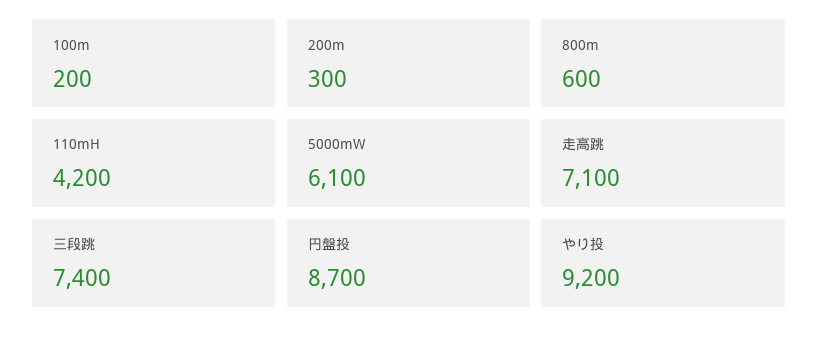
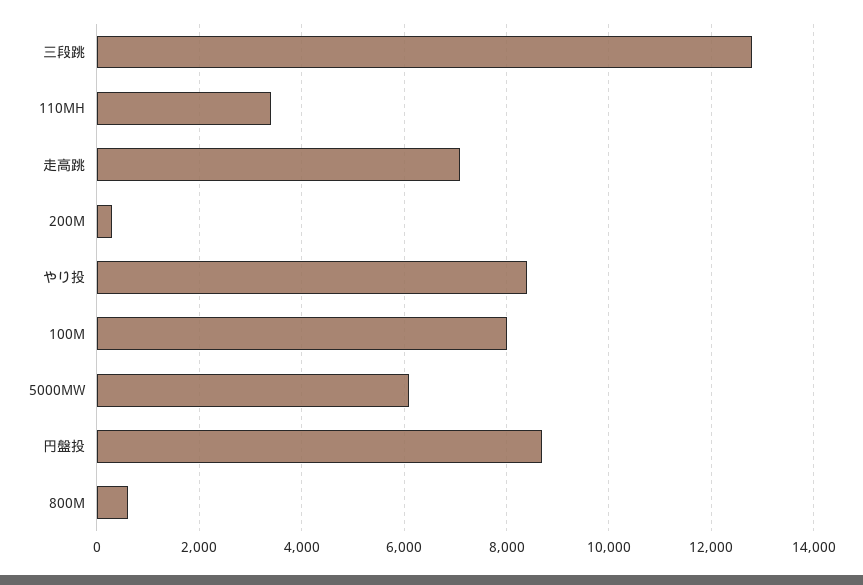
  {
-   "100m": 200,
+   "100m": 8000,
    "200m": 300,
    "800m": 600,
-   "110mH": 4200,
+   "110mH": 3400,
    "5000mW": 6100,
    "走高跳": 7100,
-   "三段跳": 7400,
+   "三段跳": 12800,
    "円盤投": 8700,
-   "やり投": 9200
+   "やり投": 8400
  }

